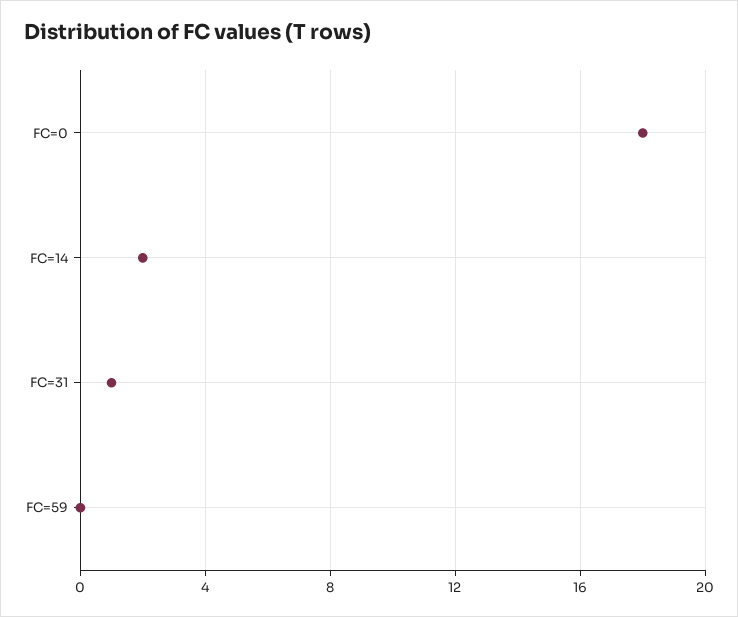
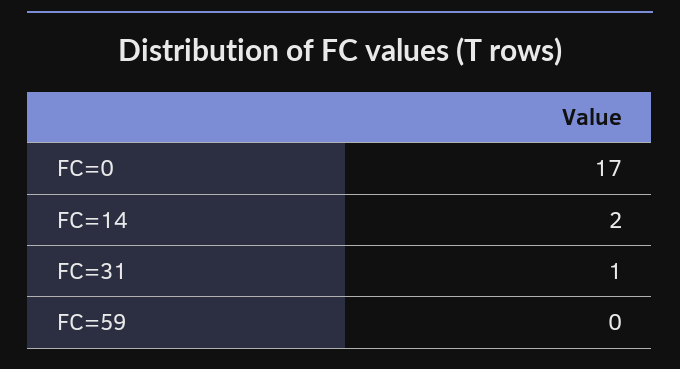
  {
-   "FC=0": 18,
+   "FC=0": 17,
    "FC=14": 2,
    "FC=31": 1,
    "FC=59": 0
  }

